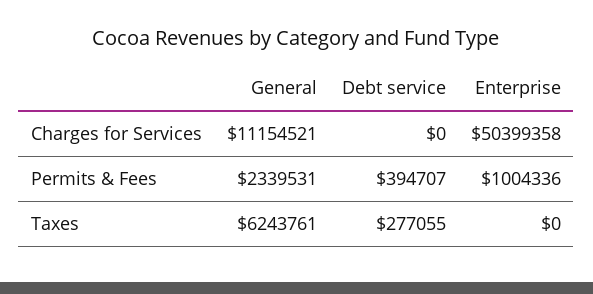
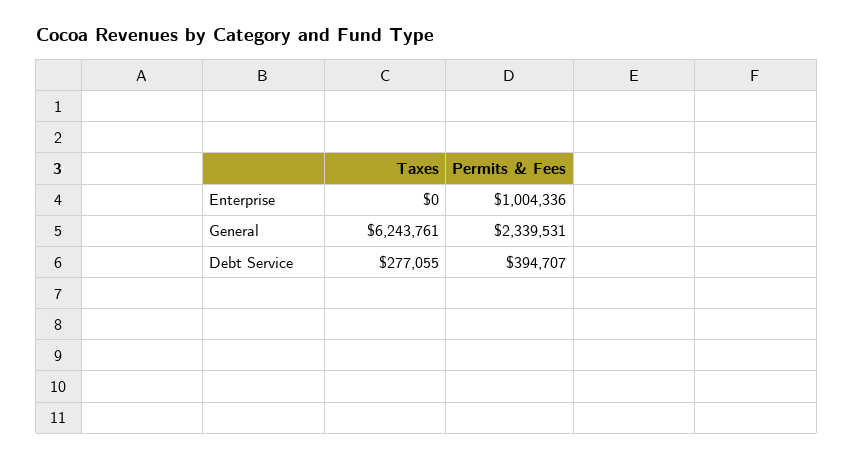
  {
    "General": {
-     "Charges for Services": 11154521,
      "Permits & Fees": 2339531,
      "Taxes": 6243761
    },
    "Debt service": {
-     "Charges for Services": 0,
      "Permits & Fees": 394707,
      "Taxes": 277055
    },
    "Enterprise": {
-     "Charges for Services": 50399358,
      "Permits & Fees": 1004336,
      "Taxes": 0
    }
  }

